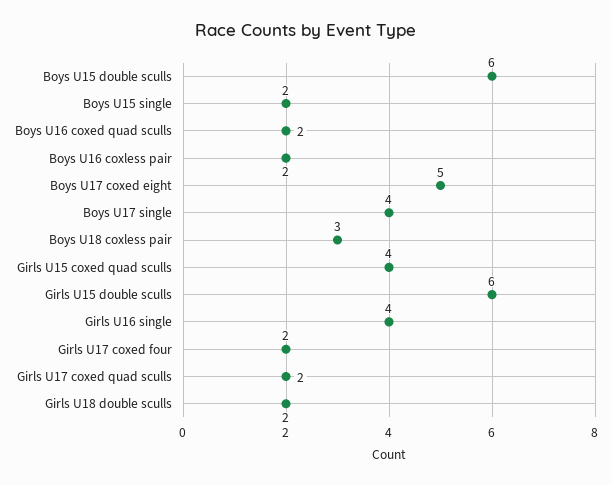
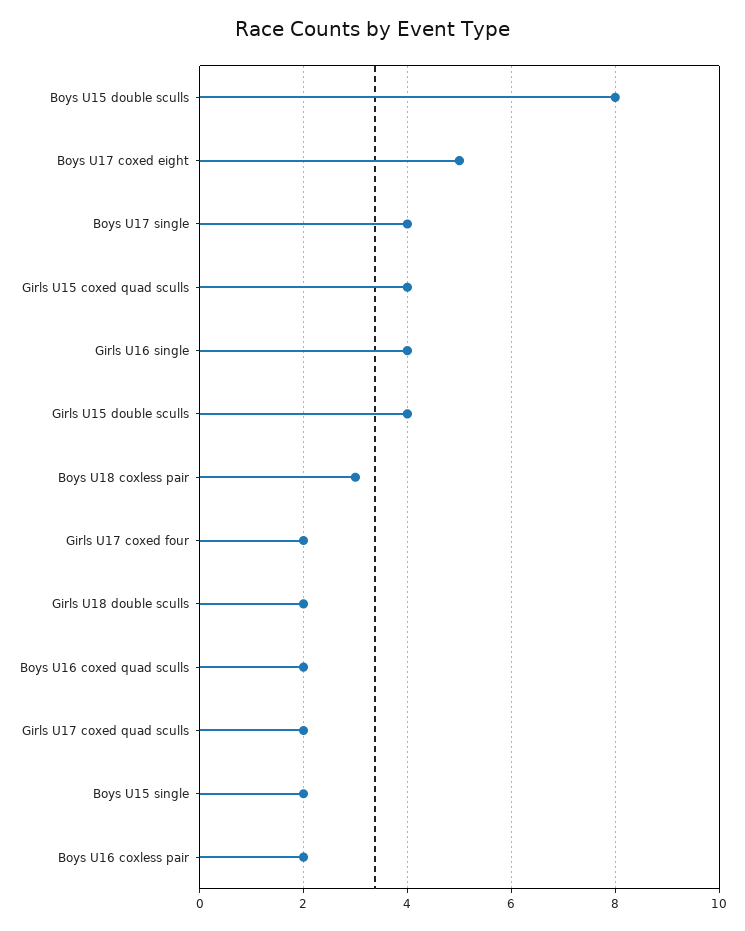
  {
-   "Boys U15 double sculls": 6,
+   "Boys U15 double sculls": 8,
    "Boys U15 single": 2,
    "Boys U16 coxed quad sculls": 2,
    "Boys U16 coxless pair": 2,
    "Boys U17 coxed eight": 5,
    "Boys U17 single": 4,
    "Boys U18 coxless pair": 3,
    "Girls U15 coxed quad sculls": 4,
-   "Girls U15 double sculls": 6,
+   "Girls U15 double sculls": 4,
    "Girls U16 single": 4,
    "Girls U17 coxed four": 2,
    "Girls U17 coxed quad sculls": 2,
    "Girls U18 double sculls": 2
  }

